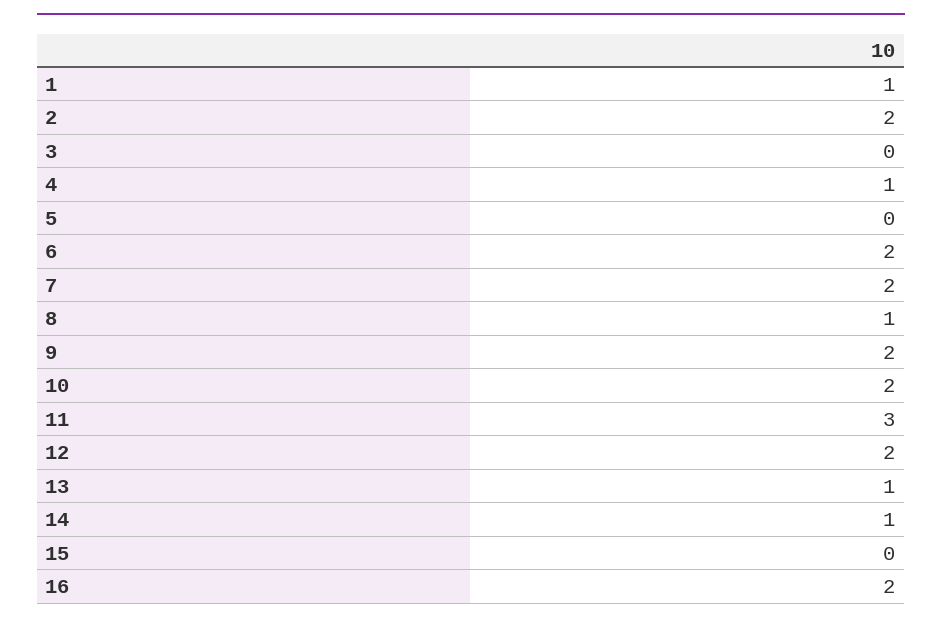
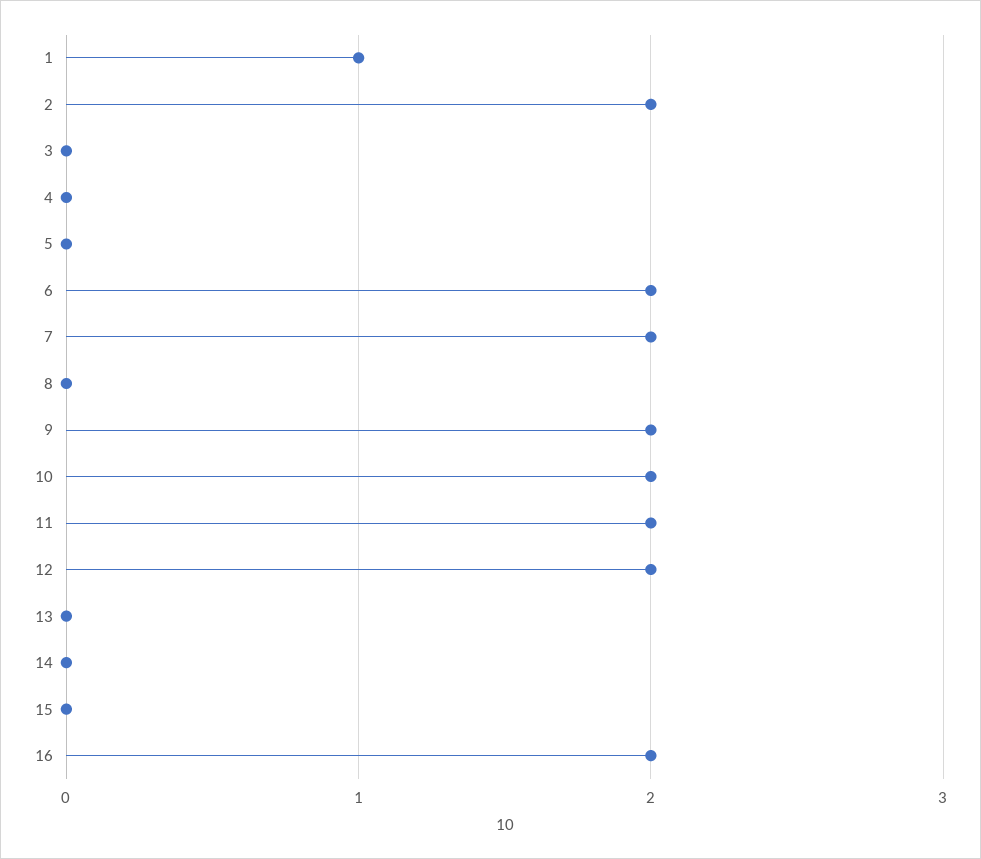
  {
    "1": 1,
    "2": 2,
    "3": 0,
-   "4": 1,
+   "4": 0,
    "5": 0,
    "6": 2,
    "7": 2,
-   "8": 1,
+   "8": 0,
    "9": 2,
    "10": 2,
-   "11": 3,
+   "11": 2,
    "12": 2,
-   "13": 1,
+   "13": 0,
-   "14": 1,
+   "14": 0,
    "15": 0,
    "16": 2
  }

